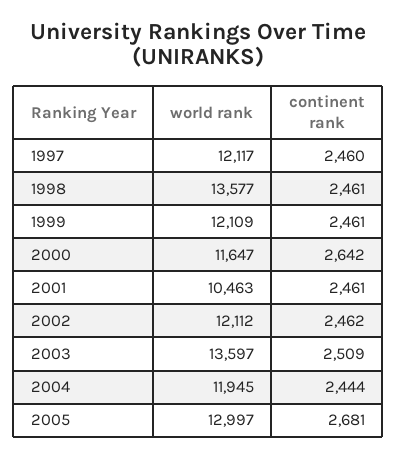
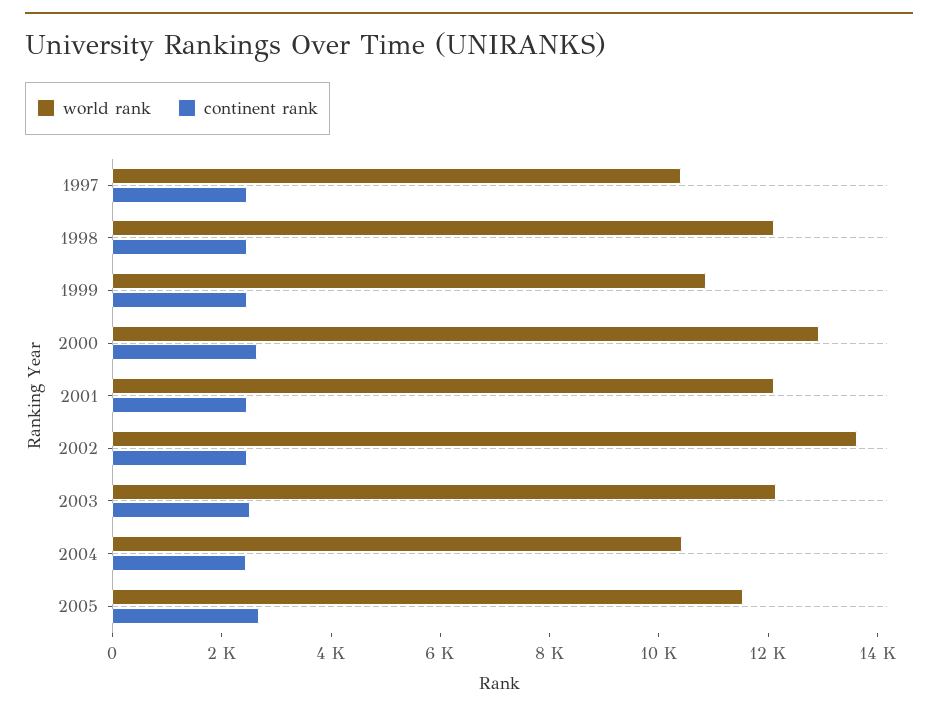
  {
    "world rank": {
-     "1997": 12117,
+     "1997": 10500,
-     "1998": 13577,
+     "1998": 12000,
-     "1999": 12109,
+     "1999": 11000,
-     "2000": 11647,
+     "2000": 13000,
-     "2001": 10463,
+     "2001": 12000,
-     "2002": 12112,
+     "2002": 13500,
-     "2003": 13597,
+     "2003": 12000,
-     "2004": 11945,
+     "2004": 10500,
-     "2005": 12997
+     "2005": 11500
    },
    "continent rank": {
      "1997": 2460,
      "1998": 2461,
      "1999": 2461,
      "2000": 2642,
      "2001": 2461,
      "2002": 2462,
      "2003": 2509,
      "2004": 2444,
      "2005": 2681
    }
  }

